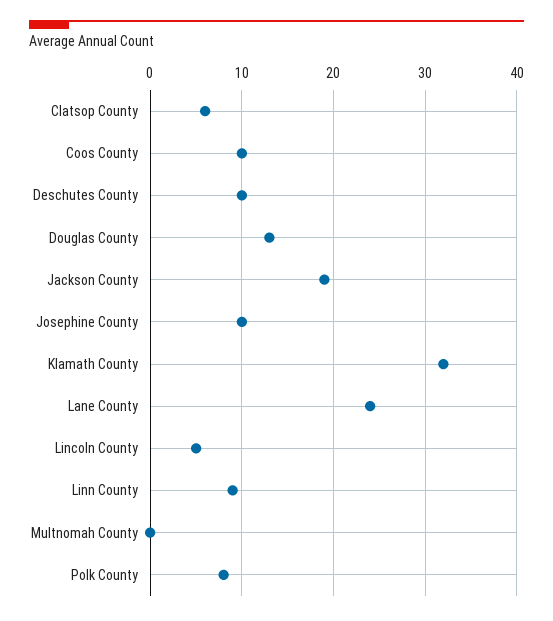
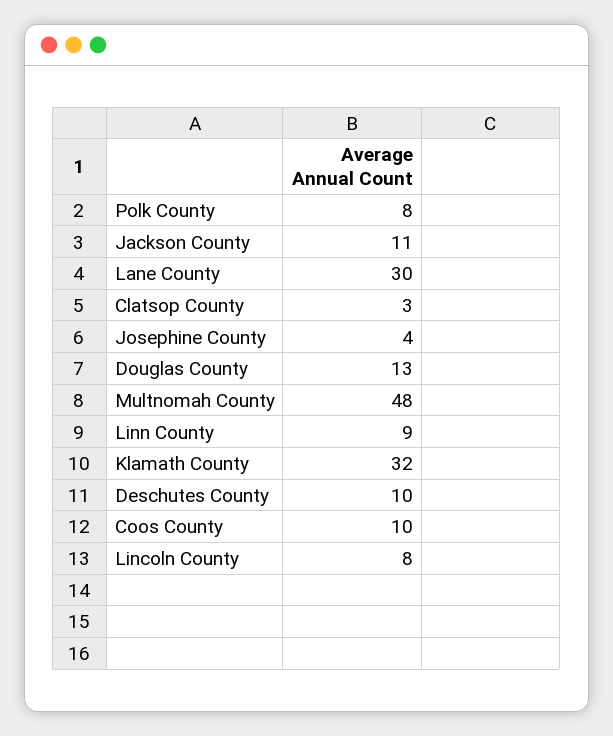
  {
-   "Clatsop County": 6,
+   "Clatsop County": 3,
    "Coos County": 10,
    "Deschutes County": 10,
    "Douglas County": 13,
-   "Jackson County": 19,
+   "Jackson County": 11,
-   "Josephine County": 10,
+   "Josephine County": 4,
    "Klamath County": 32,
-   "Lane County": 24,
+   "Lane County": 30,
-   "Lincoln County": 5,
+   "Lincoln County": 8,
    "Linn County": 9,
-   "Multnomah County": 0,
+   "Multnomah County": 48,
    "Polk County": 8
  }

